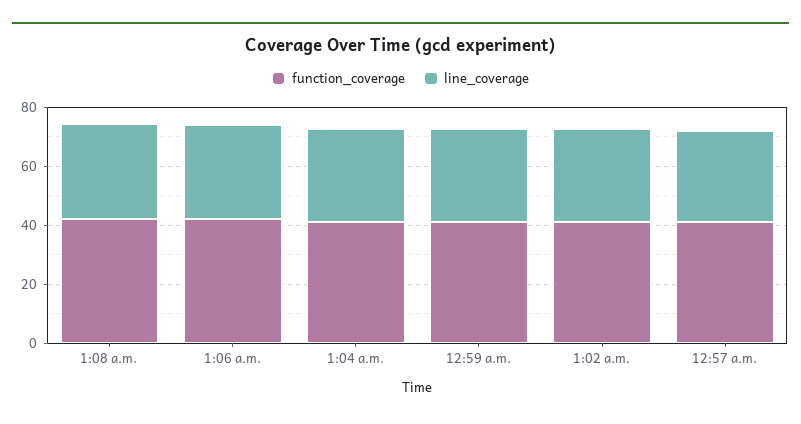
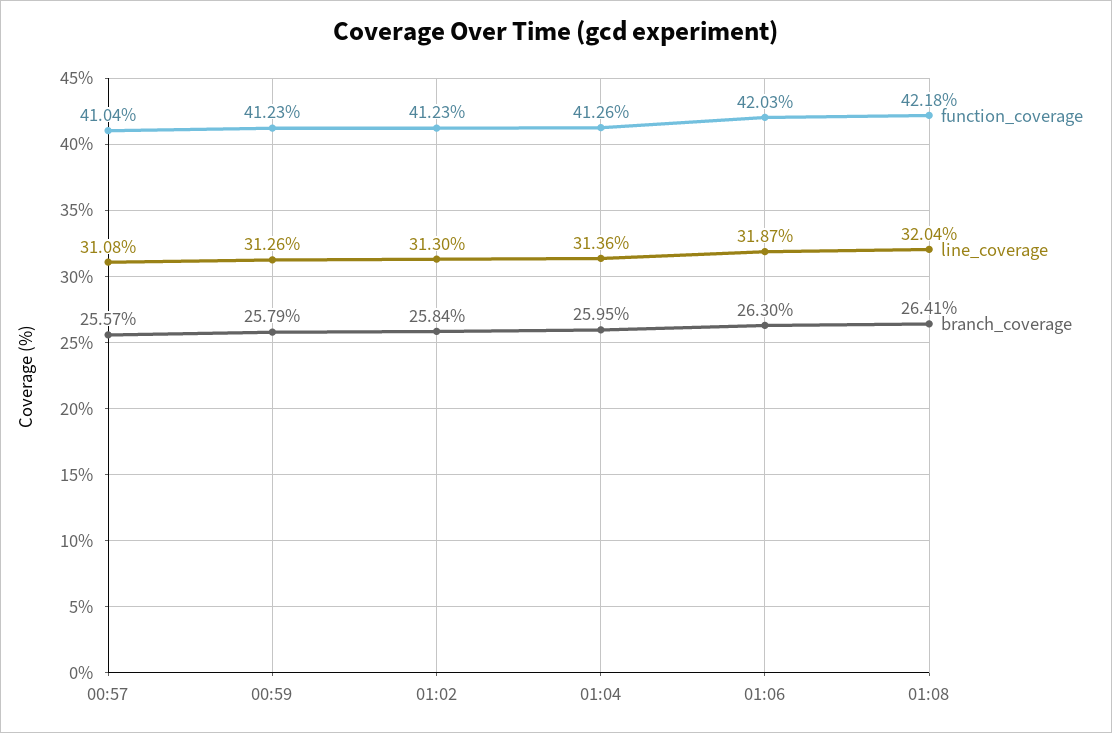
  {
    "function_coverage": {
      "1:08 a.m.": 42.18,
      "1:06 a.m.": 42.03,
      "1:04 a.m.": 41.26,
      "12:59 a.m.": 41.23,
      "1:02 a.m.": 41.23,
      "12:57 a.m.": 41.04
    },
    "line_coverage": {
      "1:08 a.m.": 32.04,
      "1:06 a.m.": 31.87,
      "1:04 a.m.": 31.36,
      "12:59 a.m.": 31.26,
      "1:02 a.m.": 31.3,
      "12:57 a.m.": 31.08
-   }
+   },
+   "branch_coverage": {
+     "12:57 a.m.": 25.57,
+     "12:59 a.m.": 25.79,
+     "1:02 a.m.": 25.84,
+     "1:04 a.m.": 25.95,
+     "1:06 a.m.": 26.3,
+     "1:08 a.m.": 26.41
+   }
  }

